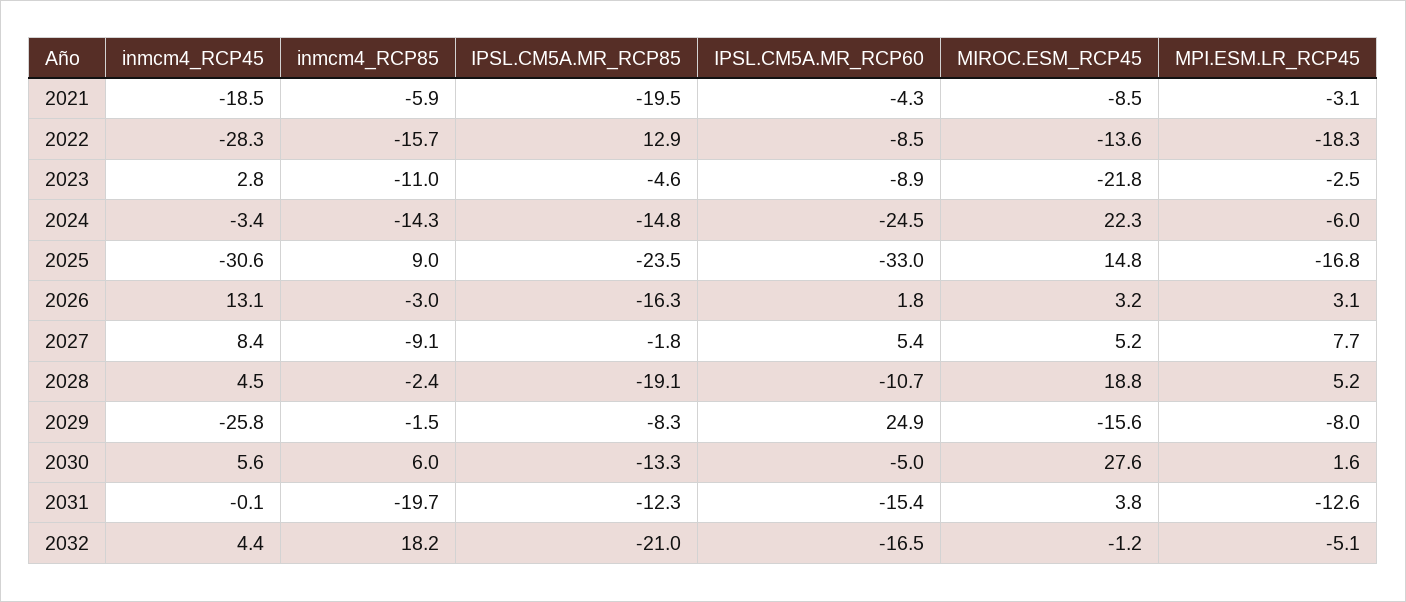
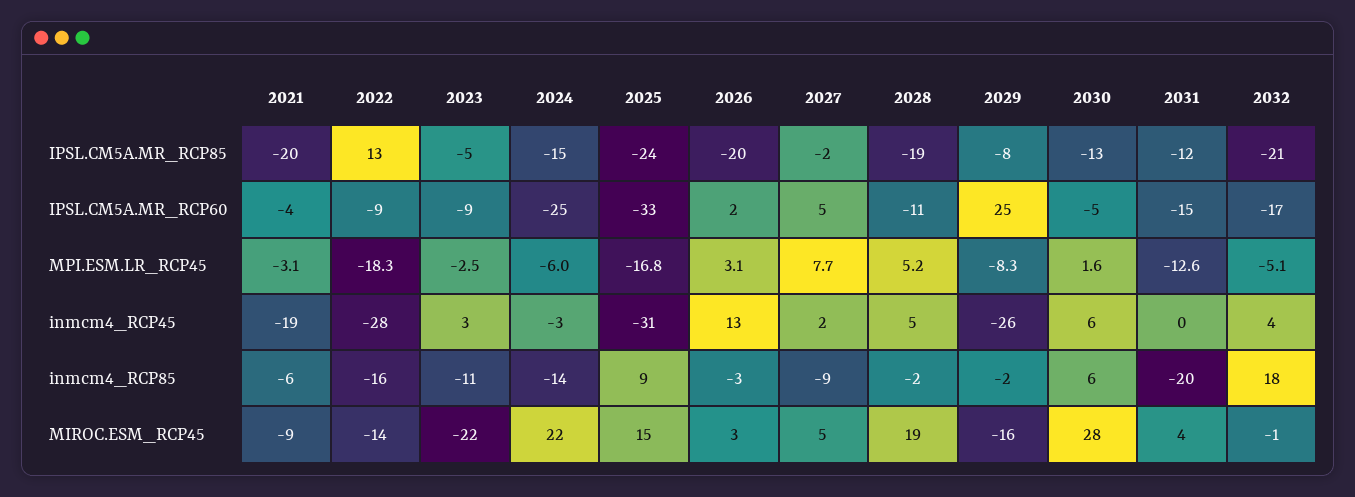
  {
    "inmcm4_RCP45": {
      "2021": -18.5,
      "2022": -28.3,
      "2023": 2.8,
      "2024": -3.4,
      "2025": -30.6,
      "2026": 13.1,
-     "2027": 8.4,
+     "2027": 2,
      "2028": 4.5,
      "2029": -25.8,
      "2030": 5.6,
      "2031": -0.1,
      "2032": 4.4
    },
    "inmcm4_RCP85": {
      "2021": -5.9,
      "2022": -15.7,
      "2023": -11,
      "2024": -14.3,
      "2025": 9,
      "2026": -3,
      "2027": -9.1,
      "2028": -2.4,
      "2029": -1.5,
      "2030": 6,
      "2031": -19.7,
      "2032": 18.2
    },
    "IPSL.CM5A.MR_RCP85": {
      "2021": -19.5,
      "2022": 12.9,
      "2023": -4.6,
      "2024": -14.8,
      "2025": -23.5,
-     "2026": -16.3,
+     "2026": -20,
      "2027": -1.8,
      "2028": -19.1,
      "2029": -8.3,
      "2030": -13.3,
      "2031": -12.3,
      "2032": -21
    },
    "IPSL.CM5A.MR_RCP60": {
      "2021": -4.3,
      "2022": -8.5,
      "2023": -8.9,
      "2024": -24.5,
      "2025": -33,
      "2026": 1.8,
      "2027": 5.4,
      "2028": -10.7,
      "2029": 24.9,
      "2030": -5,
      "2031": -15.4,
      "2032": -16.5
    },
    "MIROC.ESM_RCP45": {
      "2021": -8.5,
      "2022": -13.6,
      "2023": -21.8,
      "2024": 22.3,
      "2025": 14.8,
      "2026": 3.2,
      "2027": 5.2,
      "2028": 18.8,
      "2029": -15.6,
      "2030": 27.6,
      "2031": 3.8,
      "2032": -1.2
    },
    "MPI.ESM.LR_RCP45": {
      "2021": -3.1,
      "2022": -18.3,
      "2023": -2.5,
      "2024": -6,
      "2025": -16.8,
      "2026": 3.1,
      "2027": 7.7,
      "2028": 5.2,
-     "2029": -8,
+     "2029": -8.3,
      "2030": 1.6,
      "2031": -12.6,
      "2032": -5.1
    }
  }

